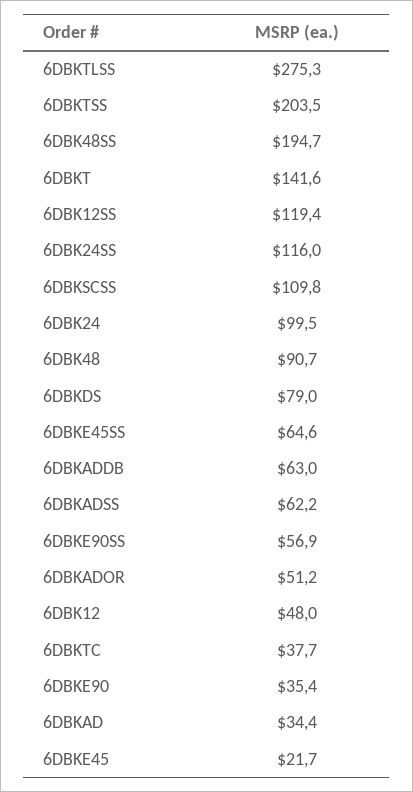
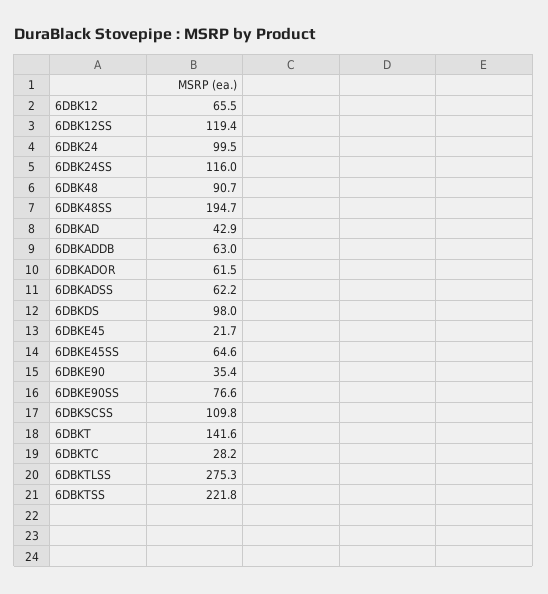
  {
    "6DBKTLSS": 275.3,
-   "6DBKTSS": 203.5,
+   "6DBKTSS": 221.8,
    "6DBK48SS": 194.7,
    "6DBKT": 141.6,
    "6DBK12SS": 119.4,
    "6DBK24SS": 116,
    "6DBKSCSS": 109.8,
    "6DBK24": 99.5,
    "6DBK48": 90.7,
-   "6DBKDS": 79,
+   "6DBKDS": 98,
    "6DBKE45SS": 64.6,
    "6DBKADDB": 63,
    "6DBKADSS": 62.2,
-   "6DBKE90SS": 56.9,
+   "6DBKE90SS": 76.6,
-   "6DBKADOR": 51.2,
+   "6DBKADOR": 61.5,
-   "6DBK12": 48,
+   "6DBK12": 65.5,
-   "6DBKTC": 37.7,
+   "6DBKTC": 28.2,
    "6DBKE90": 35.4,
-   "6DBKAD": 34.4,
+   "6DBKAD": 42.9,
    "6DBKE45": 21.7
  }

